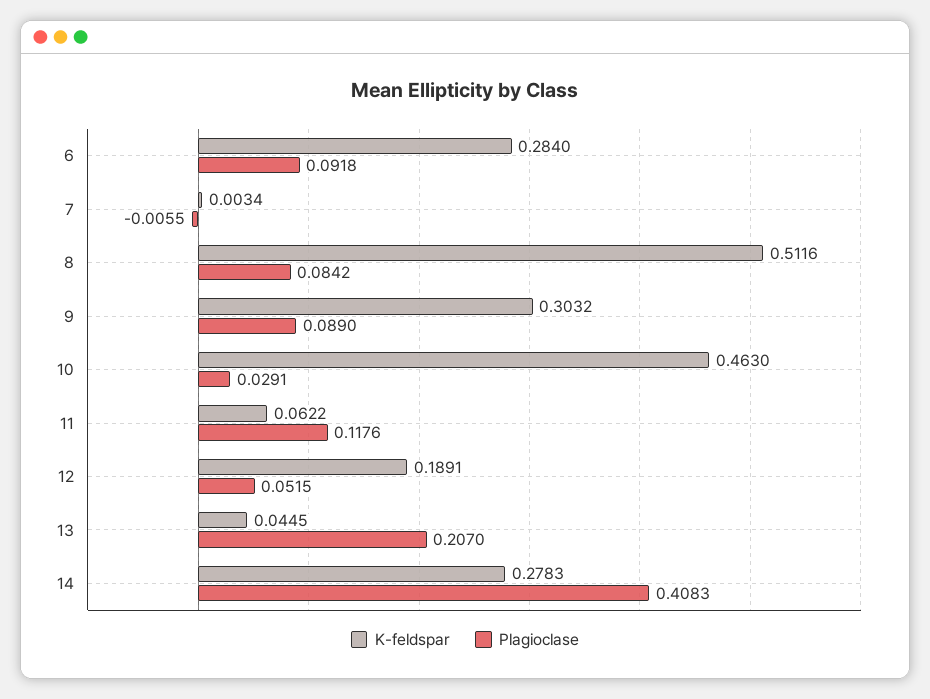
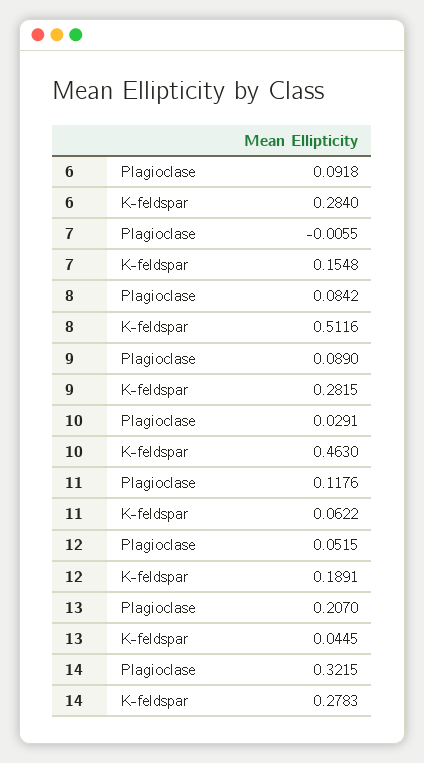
  {
    "K-feldspar": {
      "6": 0.284,
-     "7": 0.0034,
+     "7": 0.1548,
      "8": 0.5116,
-     "9": 0.3032,
+     "9": 0.2815,
      "10": 0.463,
      "11": 0.0622,
      "12": 0.1891,
      "13": 0.0445,
      "14": 0.2783
    },
    "Plagioclase": {
      "6": 0.0918,
      "7": -0.0055,
      "8": 0.0842,
      "9": 0.089,
      "10": 0.0291,
      "11": 0.1176,
      "12": 0.0515,
      "13": 0.207,
-     "14": 0.4083
+     "14": 0.3215
    }
  }

